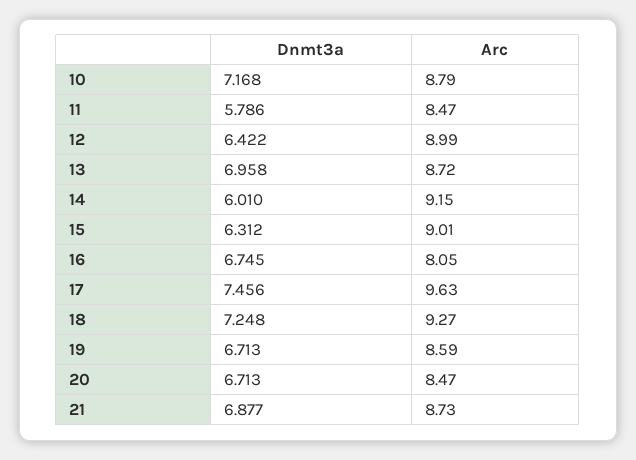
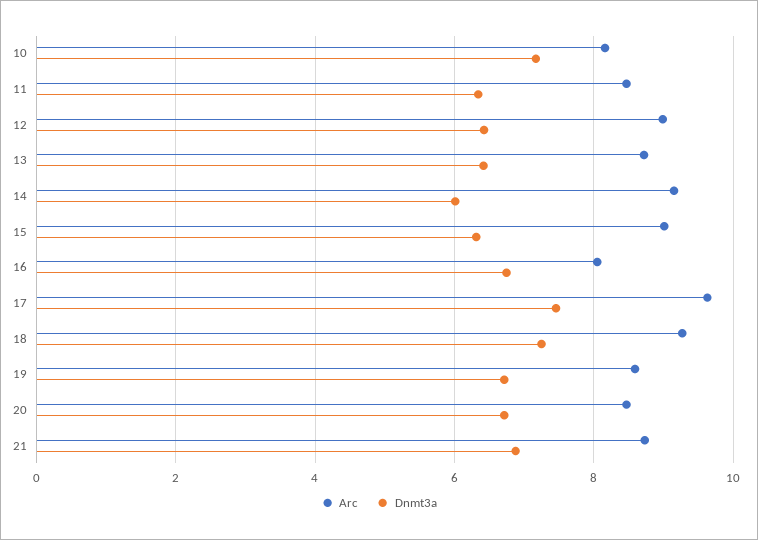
  {
    "Dnmt3a": {
      "10": 7.168,
-     "11": 5.786,
+     "11": 6.4,
      "12": 6.422,
-     "13": 6.958,
+     "13": 6.4,
      "14": 6.01,
      "15": 6.312,
      "16": 6.745,
      "17": 7.456,
      "18": 7.248,
      "19": 6.713,
      "20": 6.713,
      "21": 6.877
    },
    "Arc": {
-     "10": 8.79,
+     "10": 8.2,
      "11": 8.47,
      "12": 8.99,
      "13": 8.72,
      "14": 9.15,
      "15": 9.01,
      "16": 8.05,
      "17": 9.63,
      "18": 9.27,
      "19": 8.59,
      "20": 8.47,
      "21": 8.73
    }
  }

